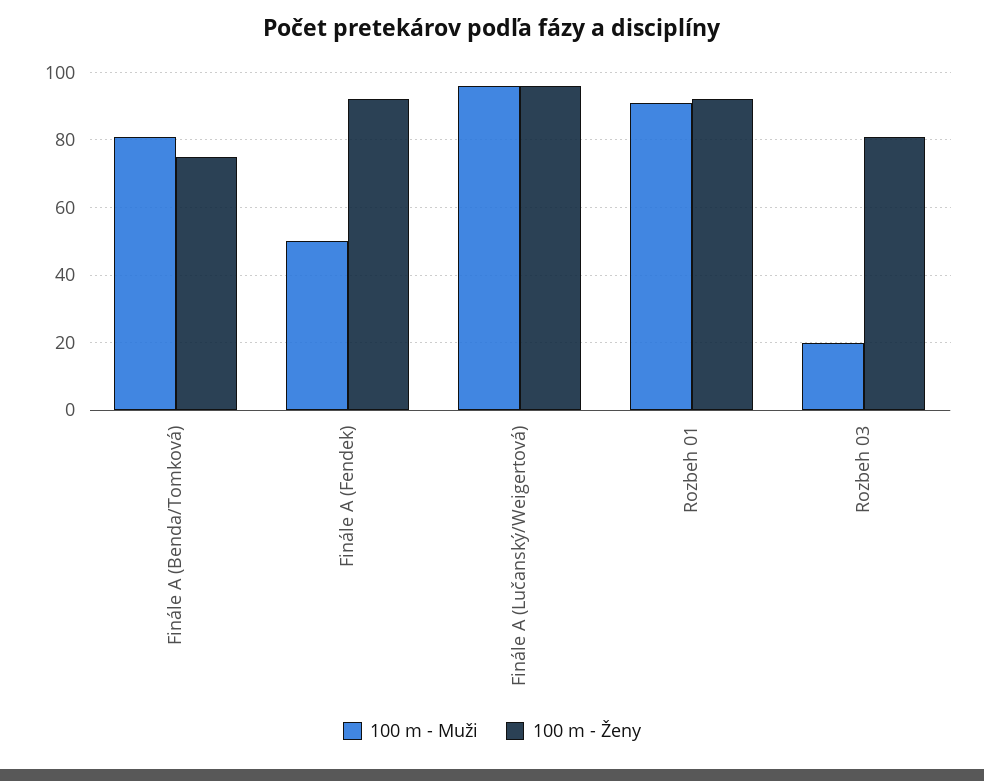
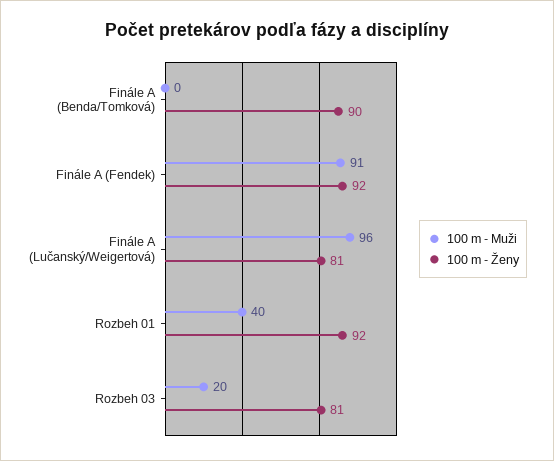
  {
    "100 m - Muži": {
-     "Finále A (Benda/Tomková)": 80,
+     "Finále A (Benda/Tomková)": 0,
-     "Finále A (Fendek)": 50,
+     "Finále A (Fendek)": 91,
      "Finále A (Lučanský/Weigertová)": 96,
-     "Rozbeh 01": 90,
+     "Rozbeh 01": 40,
      "Rozbeh 03": 20
    },
    "100 m - Ženy": {
-     "Finále A (Benda/Tomková)": 75,
+     "Finále A (Benda/Tomková)": 90,
      "Finále A (Fendek)": 92,
-     "Finále A (Lučanský/Weigertová)": 95,
+     "Finále A (Lučanský/Weigertová)": 81,
      "Rozbeh 01": 92,
      "Rozbeh 03": 81
    }
  }

